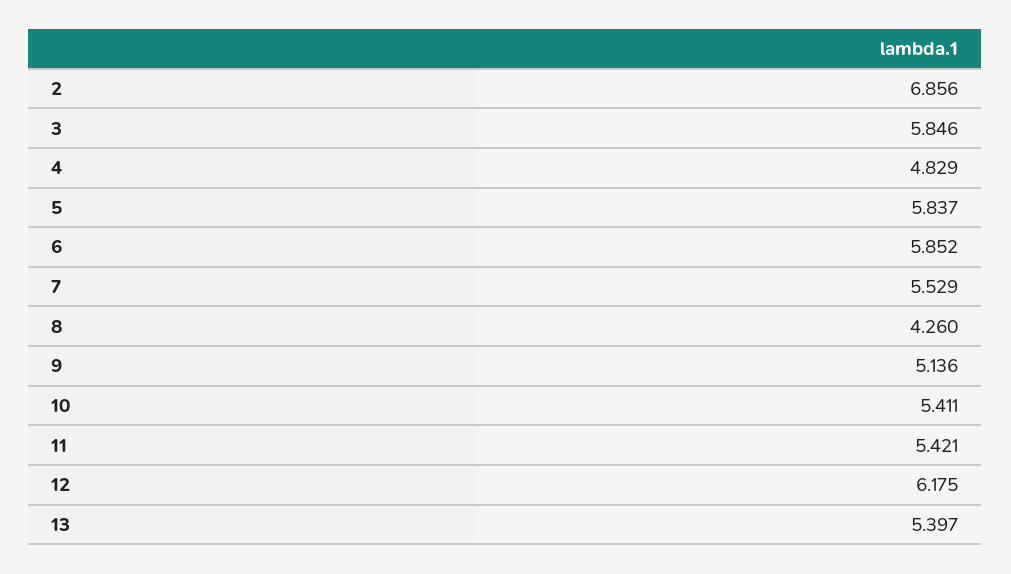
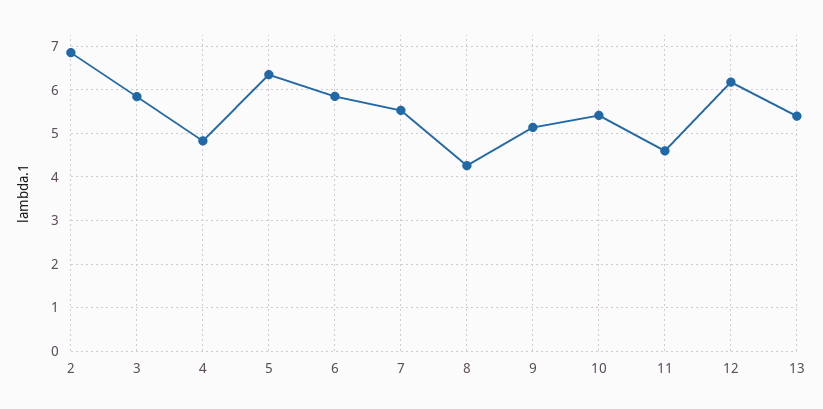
  {
    "2": 6.856,
    "3": 5.846,
    "4": 4.829,
-   "5": 5.837,
+   "5": 6.4,
    "6": 5.852,
    "7": 5.529,
    "8": 4.26,
    "9": 5.136,
    "10": 5.411,
-   "11": 5.421,
+   "11": 4.6,
    "12": 6.175,
    "13": 5.397
  }

